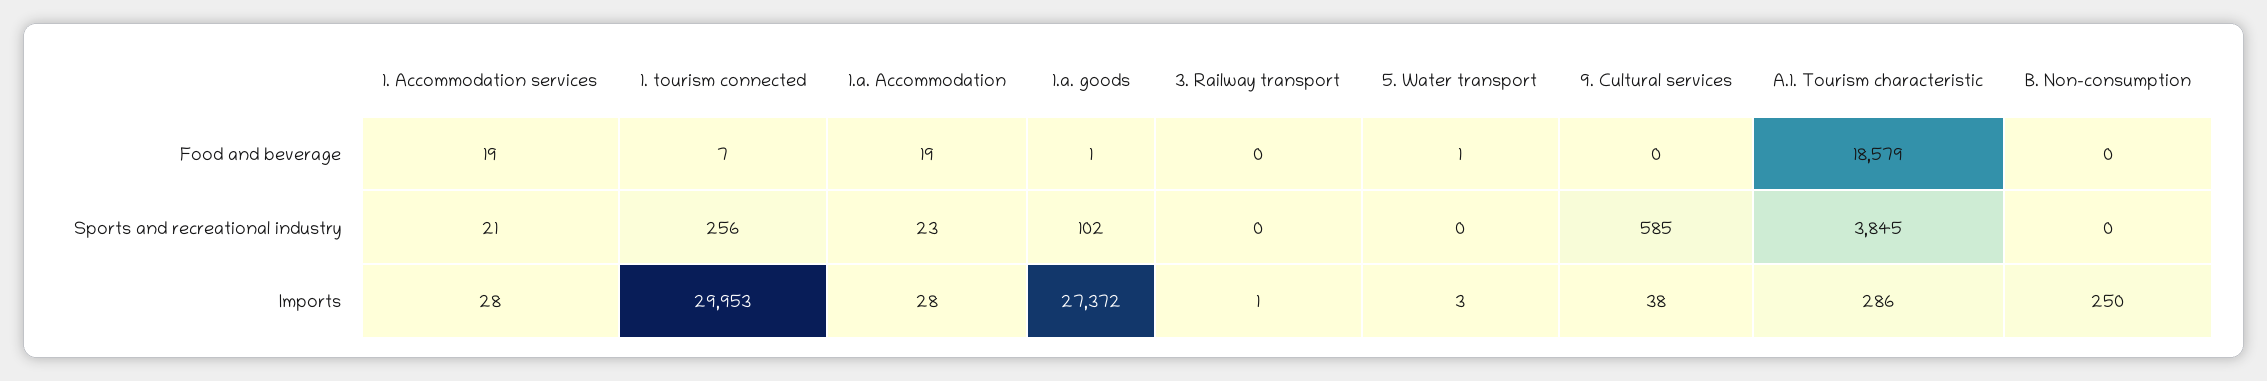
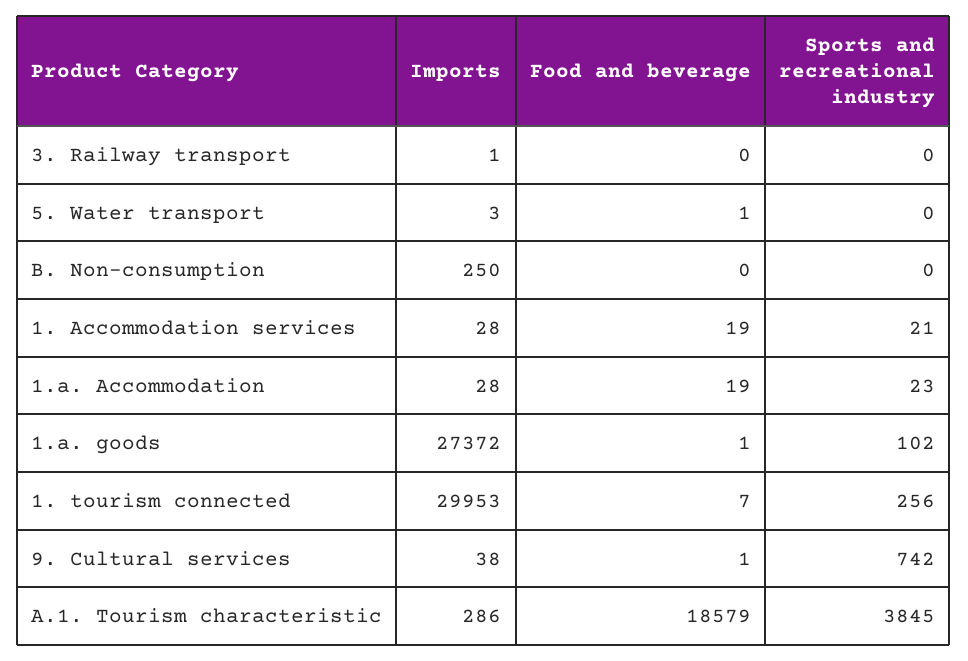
  {
    "1. Accommodation services": {
      "Food and beverage": 19,
      "Sports and recreational industry": 21,
      "Imports": 28
    },
    "1. tourism connected": {
      "Food and beverage": 7,
      "Sports and recreational industry": 256,
      "Imports": 29953
    },
    "1.a. Accommodation": {
      "Food and beverage": 19,
      "Sports and recreational industry": 23,
      "Imports": 28
    },
    "1.a. goods": {
      "Food and beverage": 1,
      "Sports and recreational industry": 102,
      "Imports": 27372
    },
    "3. Railway transport": {
      "Food and beverage": 0,
      "Sports and recreational industry": 0,
      "Imports": 1
    },
    "5. Water transport": {
      "Food and beverage": 1,
      "Sports and recreational industry": 0,
      "Imports": 3
    },
    "9. Cultural services": {
-     "Food and beverage": 0,
+     "Food and beverage": 1,
-     "Sports and recreational industry": 585,
+     "Sports and recreational industry": 742,
      "Imports": 38
    },
    "A.1. Tourism characteristic": {
      "Food and beverage": 18579,
      "Sports and recreational industry": 3845,
      "Imports": 286
    },
    "B. Non-consumption": {
      "Food and beverage": 0,
      "Sports and recreational industry": 0,
      "Imports": 250
    }
  }

